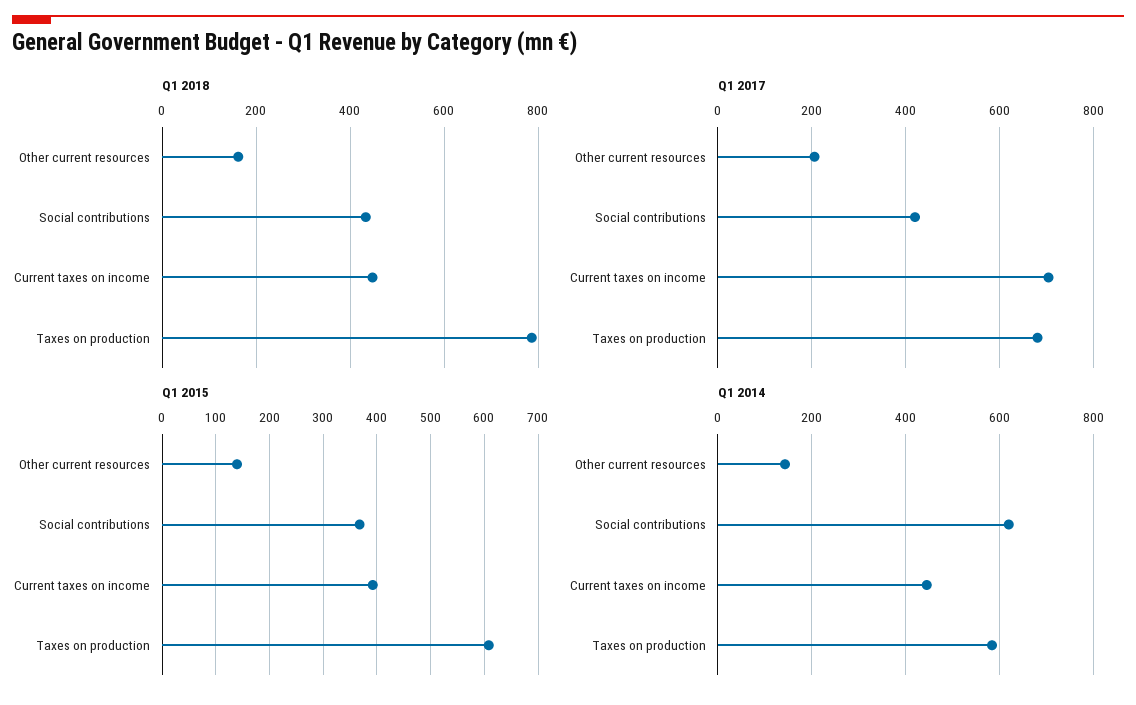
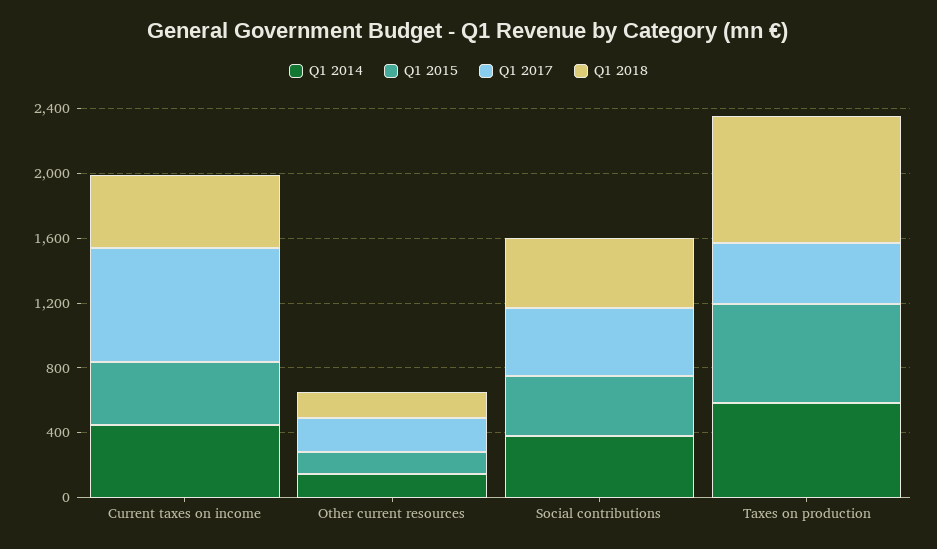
  {
    "Q1 2018": {
      "Other current resources": 160,
      "Social contributions": 440,
      "Current taxes on income": 440,
      "Taxes on production": 780
    },
    "Q1 2017": {
      "Other current resources": 200,
      "Social contributions": 420,
      "Current taxes on income": 700,
-     "Taxes on production": 680
+     "Taxes on production": 400
    },
    "Q1 2015": {
      "Other current resources": 140,
      "Social contributions": 360,
      "Current taxes on income": 400,
      "Taxes on production": 600
    },
    "Q1 2014": {
      "Other current resources": 140,
-     "Social contributions": 620,
+     "Social contributions": 400,
      "Current taxes on income": 440,
      "Taxes on production": 580
    }
  }

